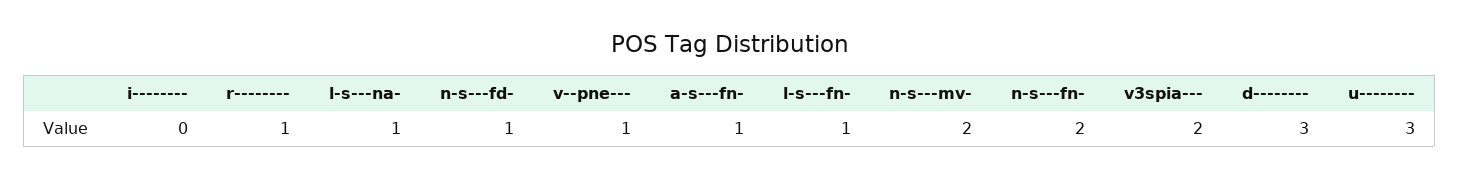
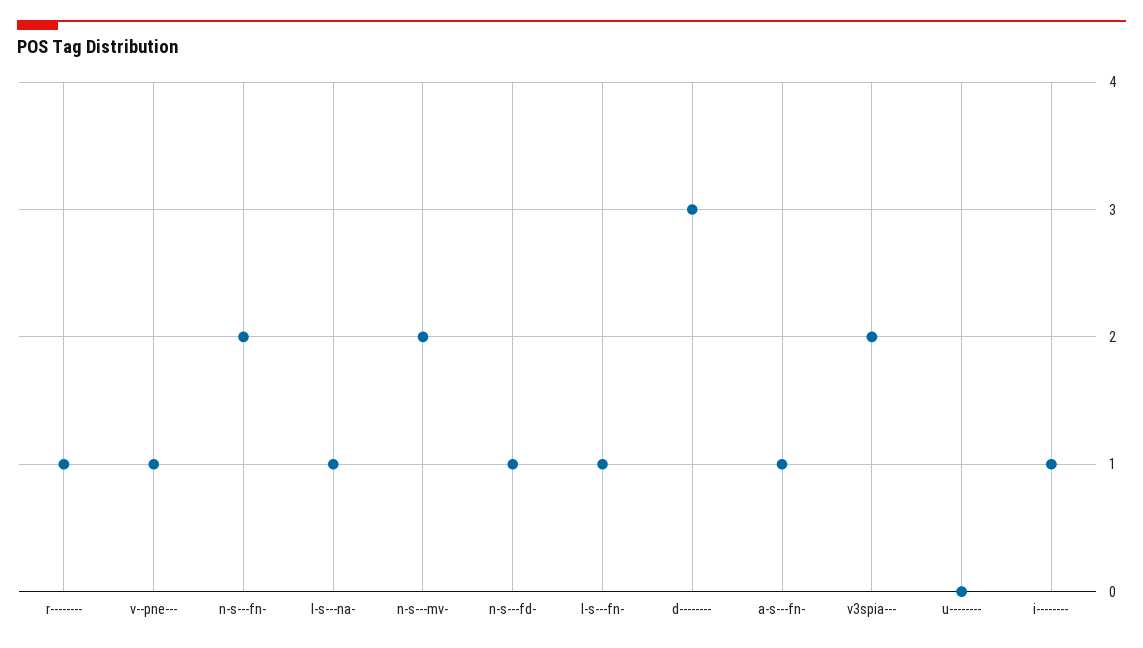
  {
-   "i--------": 0,
+   "i--------": 1,
    "r--------": 1,
    "l-s---na-": 1,
    "n-s---fd-": 1,
    "v--pne---": 1,
    "a-s---fn-": 1,
    "l-s---fn-": 1,
    "n-s---mv-": 2,
    "n-s---fn-": 2,
    "v3spia---": 2,
    "d--------": 3,
-   "u--------": 3
+   "u--------": 0
  }

